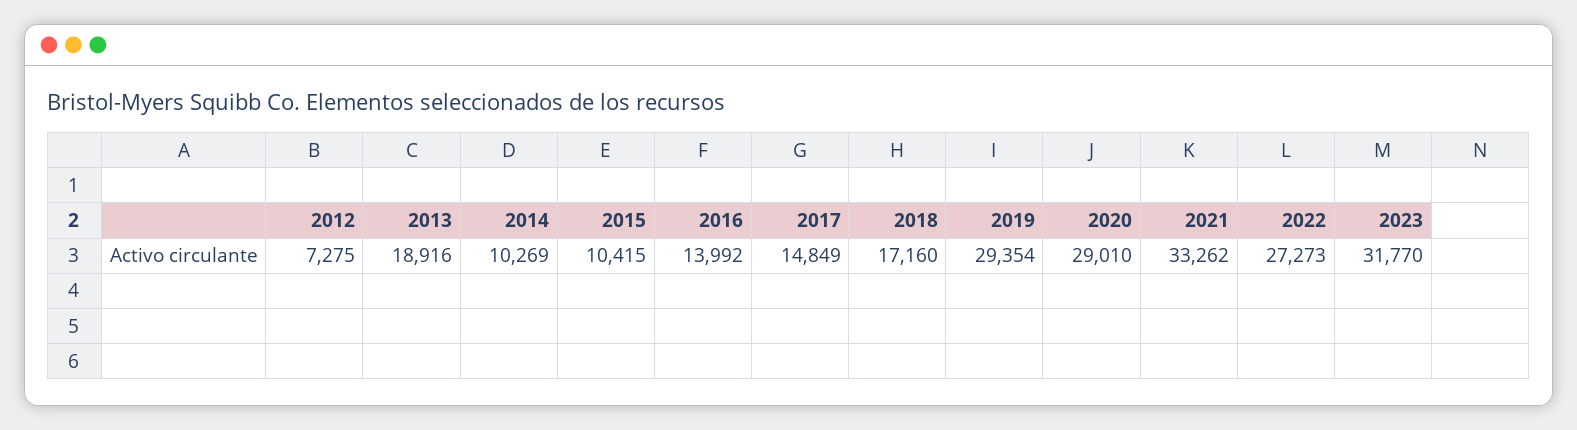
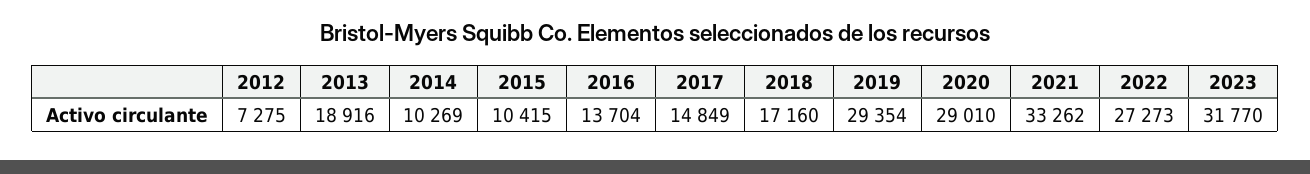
  {
    "2012": 7275,
    "2013": 18916,
    "2014": 10269,
    "2015": 10415,
-   "2016": 13992,
+   "2016": 13704,
    "2017": 14849,
    "2018": 17160,
    "2019": 29354,
    "2020": 29010,
    "2021": 33262,
    "2022": 27273,
    "2023": 31770
  }

